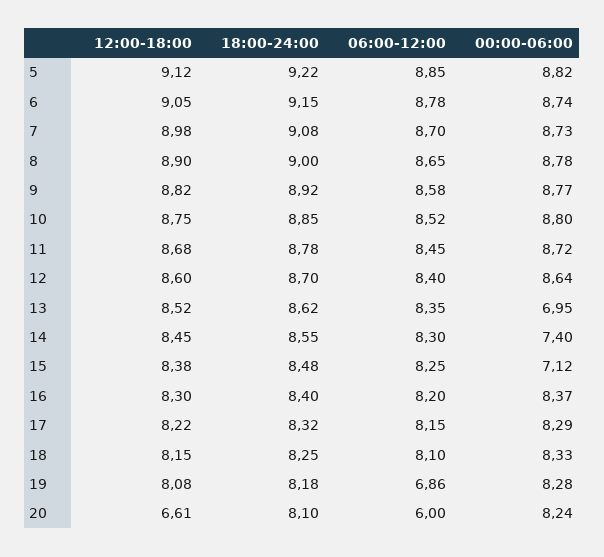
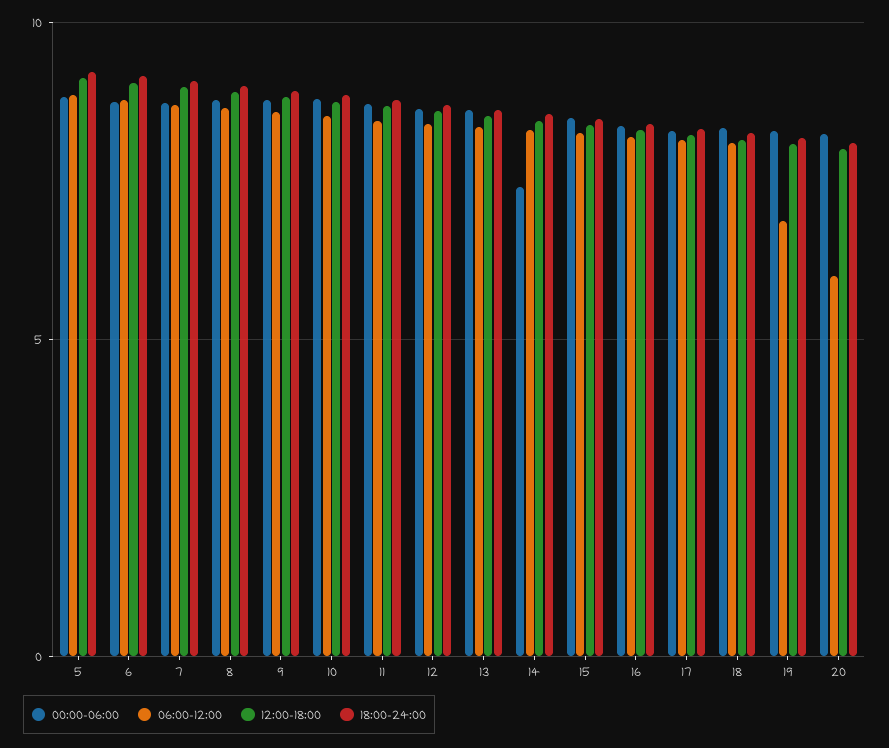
  {
    "12:00-18:00": {
      "5": 9.12,
      "6": 9.05,
      "7": 8.98,
      "8": 8.9,
      "9": 8.82,
      "10": 8.75,
      "11": 8.68,
      "12": 8.6,
      "13": 8.52,
      "14": 8.45,
      "15": 8.38,
      "16": 8.3,
      "17": 8.22,
      "18": 8.15,
      "19": 8.08,
-     "20": 6.61
+     "20": 8
    },
    "18:00-24:00": {
      "5": 9.22,
      "6": 9.15,
      "7": 9.08,
      "8": 9,
      "9": 8.92,
      "10": 8.85,
      "11": 8.78,
      "12": 8.7,
      "13": 8.62,
      "14": 8.55,
      "15": 8.48,
      "16": 8.4,
      "17": 8.32,
      "18": 8.25,
      "19": 8.18,
      "20": 8.1
    },
    "06:00-12:00": {
      "5": 8.85,
      "6": 8.78,
      "7": 8.7,
      "8": 8.65,
      "9": 8.58,
      "10": 8.52,
      "11": 8.45,
      "12": 8.4,
      "13": 8.35,
      "14": 8.3,
      "15": 8.25,
      "16": 8.2,
      "17": 8.15,
      "18": 8.1,
      "19": 6.86,
      "20": 6
    },
    "00:00-06:00": {
      "5": 8.82,
      "6": 8.74,
      "7": 8.73,
      "8": 8.78,
      "9": 8.77,
      "10": 8.8,
      "11": 8.72,
      "12": 8.64,
-     "13": 6.95,
+     "13": 8.5,
      "14": 7.4,
-     "15": 7.12,
+     "15": 8.5,
      "16": 8.37,
      "17": 8.29,
      "18": 8.33,
      "19": 8.28,
      "20": 8.24
    }
  }

